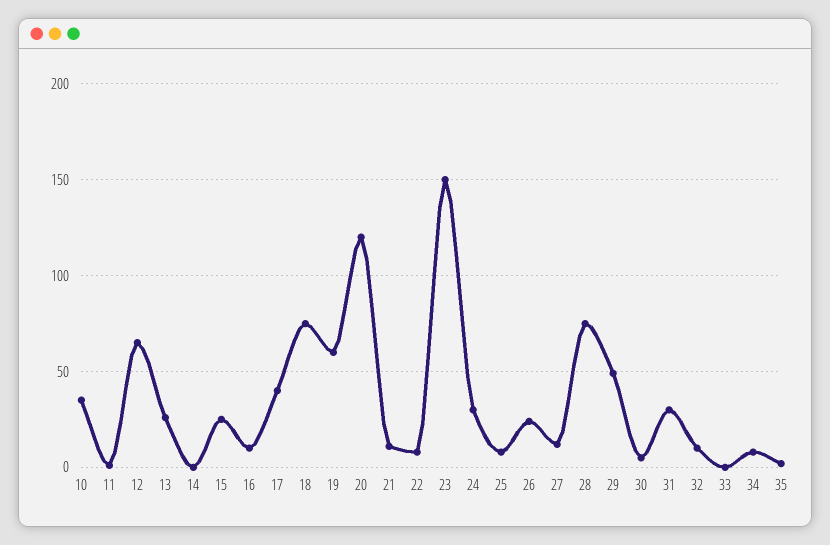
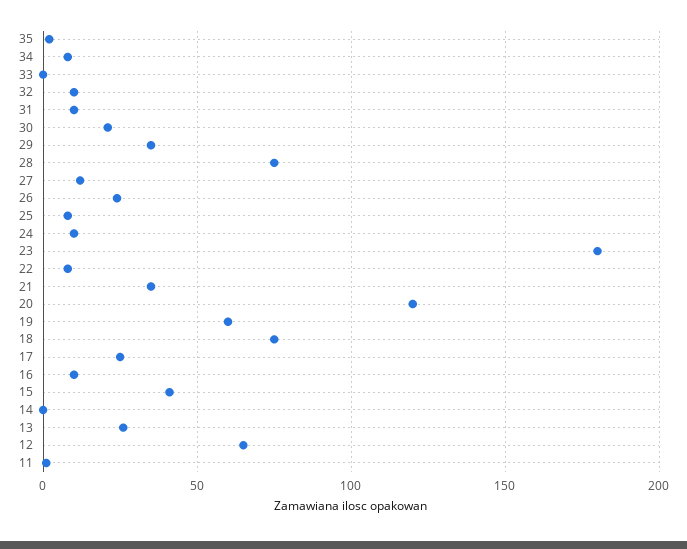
  {
-   "10": 35,
    "11": 0,
    "12": 65,
    "13": 25,
    "14": 0,
-   "15": 25,
+   "15": 40,
    "16": 10,
-   "17": 40,
+   "17": 25,
    "18": 75,
    "19": 60,
    "20": 120,
-   "21": 10,
+   "21": 35,
    "22": 10,
-   "23": 150,
+   "23": 180,
-   "24": 30,
+   "24": 10,
    "25": 10,
    "26": 25,
    "27": 10,
    "28": 75,
-   "29": 50,
+   "29": 35,
-   "30": 5,
+   "30": 20,
-   "31": 30,
+   "31": 10,
    "32": 10,
    "33": 0,
    "34": 10,
    "35": 0
  }

